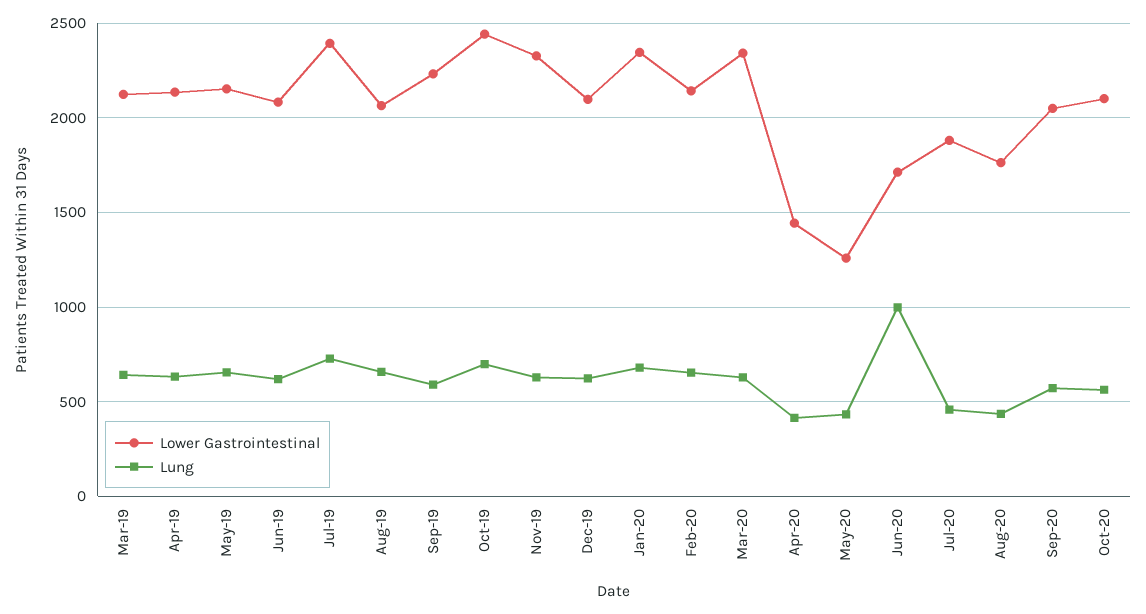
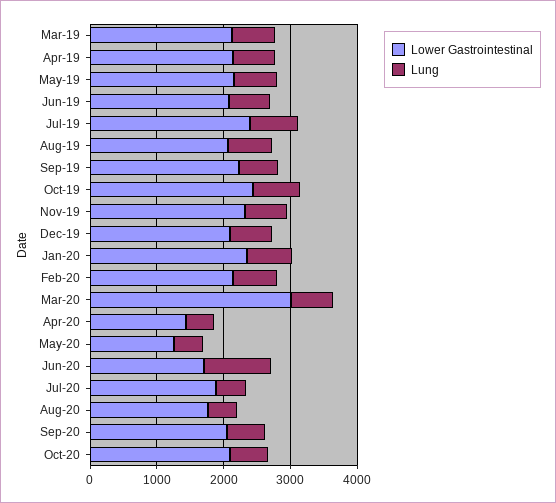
  {
    "Lower Gastrointestinal": {
      "Mar-19": 2100,
      "Apr-19": 2150,
      "May-19": 2150,
      "Jun-19": 2100,
      "Jul-19": 2400,
      "Aug-19": 2050,
      "Sep-19": 2250,
      "Oct-19": 2450,
      "Nov-19": 2350,
      "Dec-19": 2100,
      "Jan-20": 2350,
      "Feb-20": 2150,
-     "Mar-20": 2350,
+     "Mar-20": 3000,
      "Apr-20": 1450,
      "May-20": 1250,
      "Jun-20": 1700,
      "Jul-20": 1900,
      "Aug-20": 1750,
      "Sep-20": 2050,
      "Oct-20": 2100
    },
    "Lung": {
      "Mar-19": 650,
      "Apr-19": 650,
      "May-19": 650,
      "Jun-19": 600,
      "Jul-19": 750,
      "Aug-19": 650,
      "Sep-19": 600,
      "Oct-19": 700,
      "Nov-19": 650,
      "Dec-19": 600,
      "Jan-20": 700,
      "Feb-20": 650,
      "Mar-20": 650,
      "Apr-20": 400,
      "May-20": 450,
      "Jun-20": 1000,
      "Jul-20": 450,
      "Aug-20": 450,
      "Sep-20": 550,
      "Oct-20": 550
    }
  }

